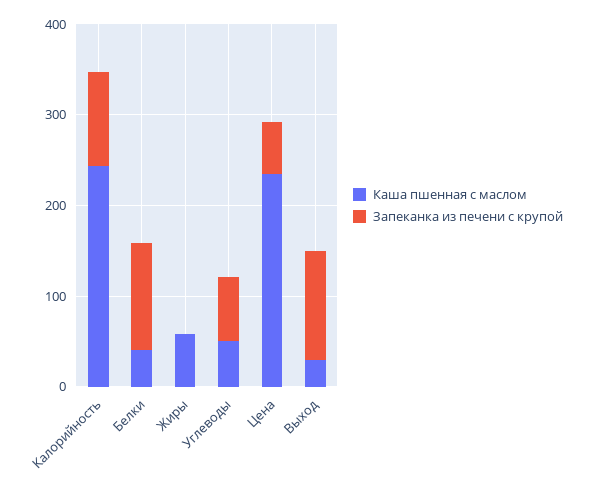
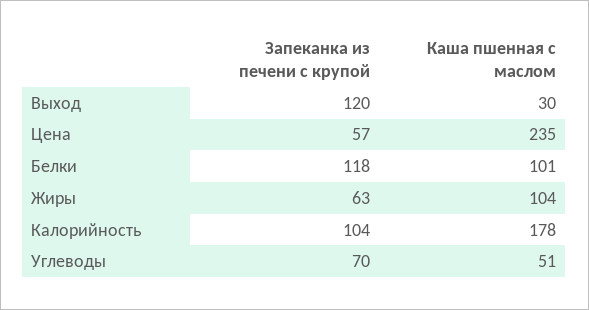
  {
    "Каша пшенная с маслом": {
-     "Калорийность": 240,
+     "Калорийность": 178,
-     "Белки": 40,
+     "Белки": 101,
-     "Жиры": 60,
+     "Жиры": 104,
      "Углеводы": 51,
      "Цена": 235,
      "Выход": 30
    },
    "Запеканка из печени с крупой": {
      "Калорийность": 104,
      "Белки": 118,
-     "Жиры": 0,
+     "Жиры": 63,
      "Углеводы": 70,
      "Цена": 57,
      "Выход": 120
    }
  }

